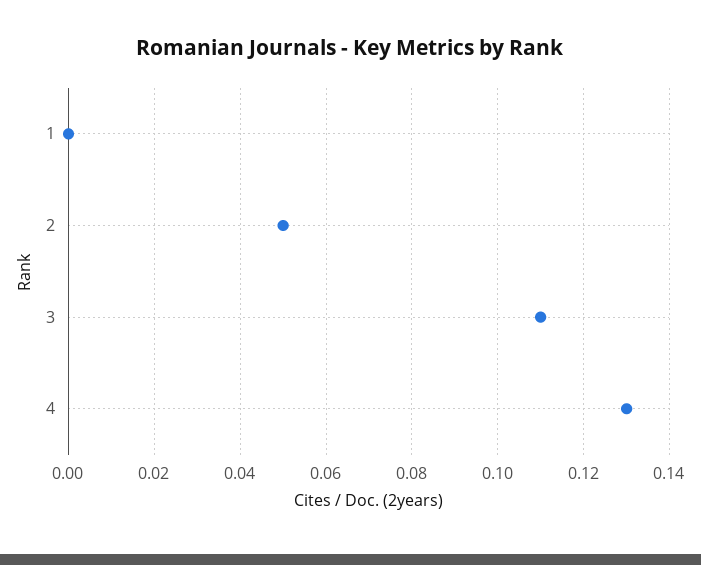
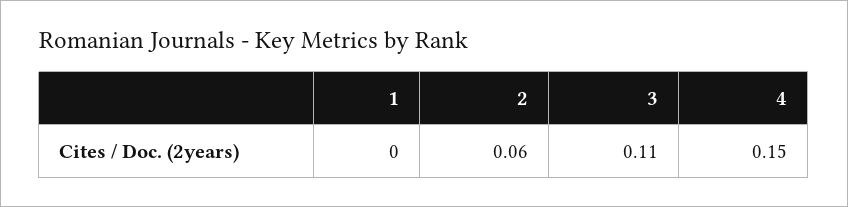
  {
    "1": 0,
-   "2": 0.05,
+   "2": 0.06,
    "3": 0.11,
-   "4": 0.13
+   "4": 0.15
  }

